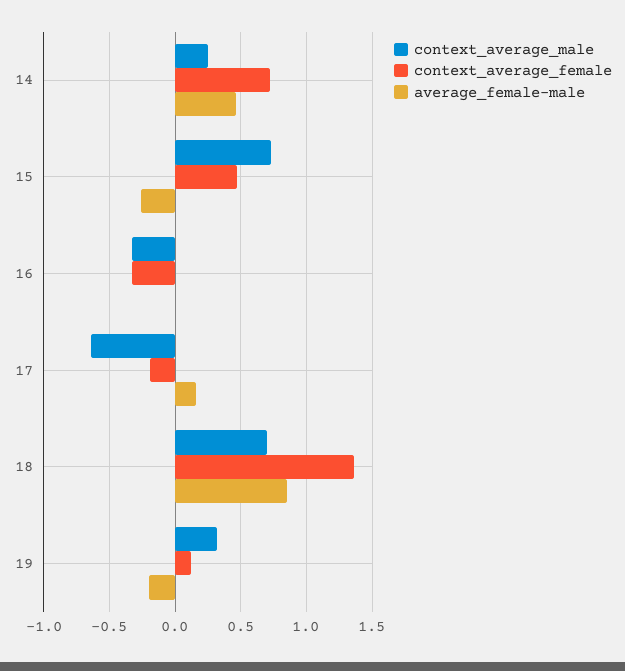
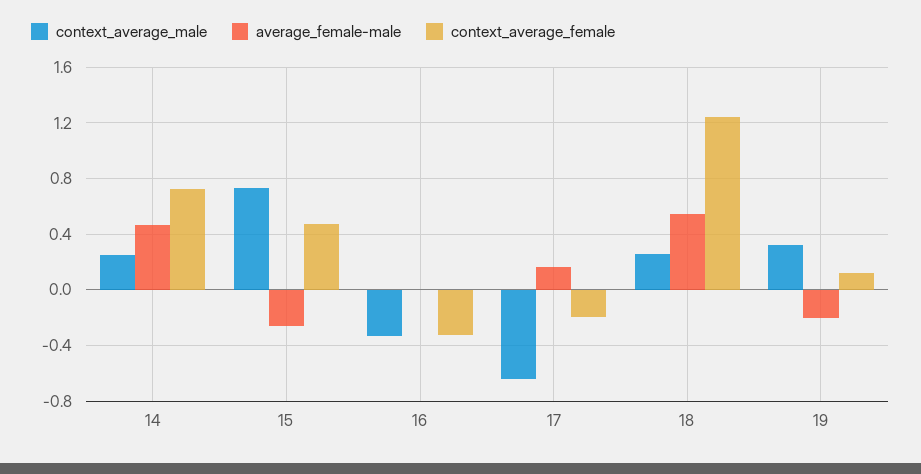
  {
    "context_average_male": {
      "14": 0.25,
      "15": 0.75,
      "16": -0.35,
      "17": -0.65,
-     "18": 0.7,
+     "18": 0.25,
      "19": 0.3
    },
    "context_average_female": {
      "14": 0.7,
      "15": 0.45,
      "16": -0.35,
      "17": -0.2,
-     "18": 1.35,
+     "18": 1.25,
      "19": 0.1
    },
    "average_female-male": {
      "14": 0.45,
      "15": -0.25,
      "16": 0,
      "17": 0.15,
-     "18": 0.85,
+     "18": 0.55,
      "19": -0.2
    }
  }

